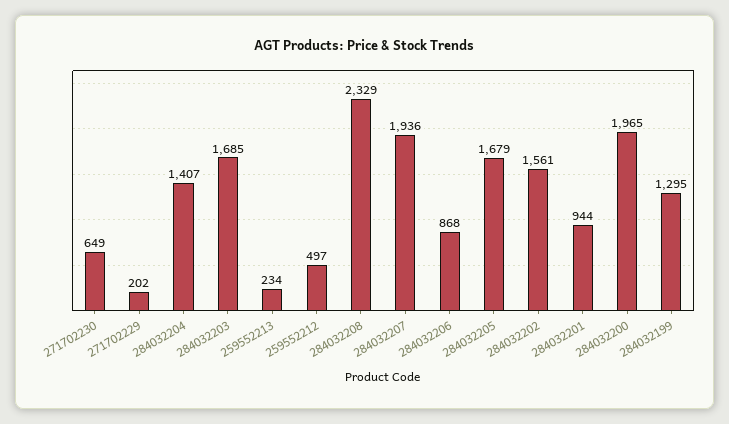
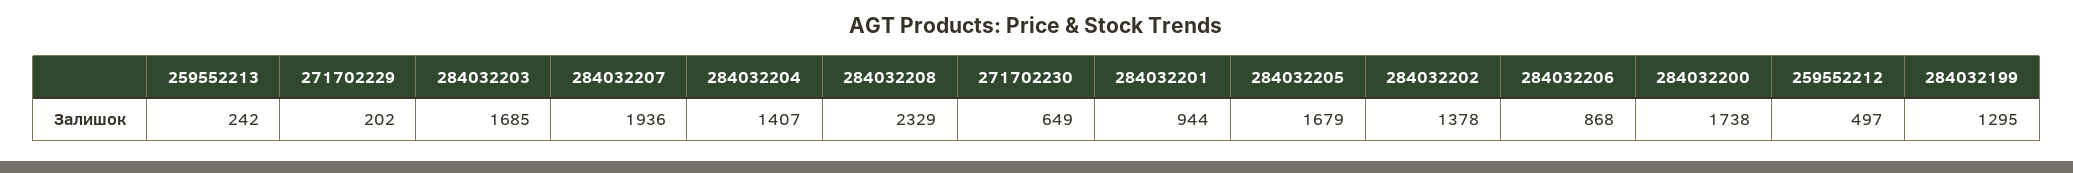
  {
    "271702230": 649,
    "271702229": 202,
    "284032204": 1407,
    "284032203": 1685,
-   "259552213": 234,
+   "259552213": 242,
    "259552212": 497,
    "284032208": 2329,
    "284032207": 1936,
    "284032206": 868,
    "284032205": 1679,
-   "284032202": 1561,
+   "284032202": 1378,
    "284032201": 944,
-   "284032200": 1965,
+   "284032200": 1738,
    "284032199": 1295
  }

